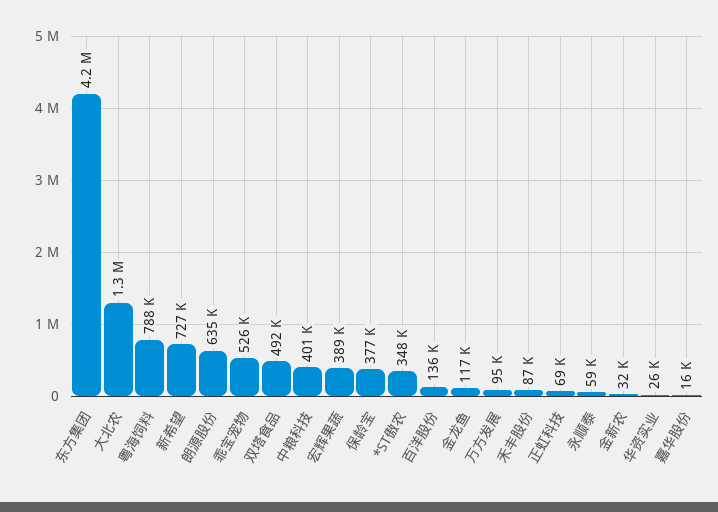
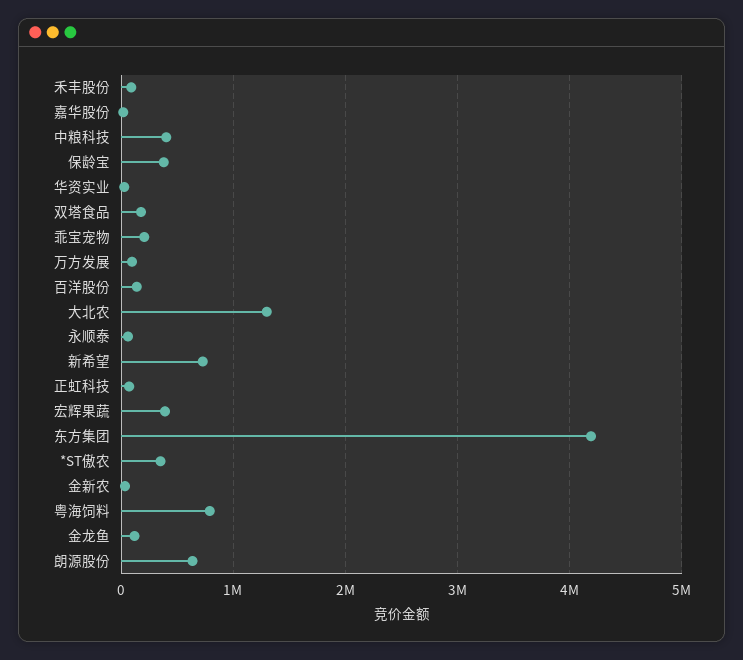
  {
    "东方集团": 4200000,
    "大北农": 1300000,
    "粤海饲料": 788000,
    "新希望": 727000,
    "朗源股份": 635000,
-   "乖宝宠物": 526000,
+   "乖宝宠物": 200000,
-   "双塔食品": 492000,
+   "双塔食品": 200000,
    "中粮科技": 401000,
    "宏辉果蔬": 389000,
    "保龄宝": 377000,
    "*ST傲农": 348000,
    "百洋股份": 136000,
    "金龙鱼": 117000,
    "万方发展": 95000,
    "禾丰股份": 87000,
    "正虹科技": 69000,
    "永顺泰": 59000,
    "金新农": 32000,
    "华资实业": 26000,
    "嘉华股份": 16000
  }

